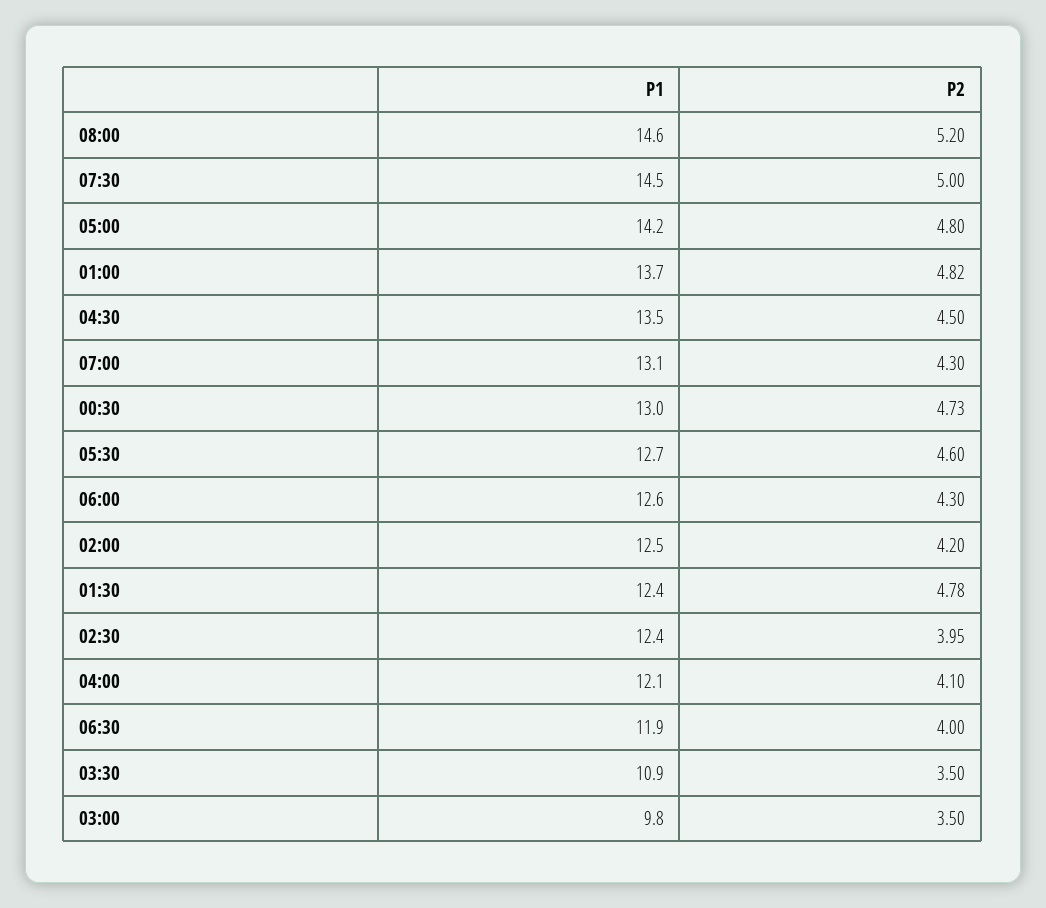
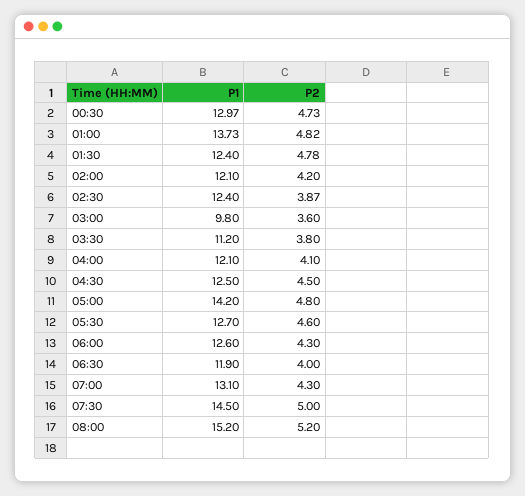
  {
    "P1": {
-     "08:00": 14.6,
+     "08:00": 15.2,
      "07:30": 14.5,
      "05:00": 14.2,
      "01:00": 13.73,
-     "04:30": 13.5,
+     "04:30": 12.5,
      "07:00": 13.1,
      "00:30": 12.97,
      "05:30": 12.7,
      "06:00": 12.6,
-     "02:00": 12.5,
+     "02:00": 12.1,
      "01:30": 12.4,
      "02:30": 12.4,
      "04:00": 12.1,
      "06:30": 11.9,
-     "03:30": 10.9,
+     "03:30": 11.2,
      "03:00": 9.8
    },
    "P2": {
      "08:00": 5.2,
      "07:30": 5,
      "05:00": 4.8,
      "01:00": 4.82,
      "04:30": 4.5,
      "07:00": 4.3,
      "00:30": 4.73,
      "05:30": 4.6,
      "06:00": 4.3,
      "02:00": 4.2,
      "01:30": 4.78,
-     "02:30": 3.95,
+     "02:30": 3.87,
      "04:00": 4.1,
      "06:30": 4,
-     "03:30": 3.5,
+     "03:30": 3.8,
-     "03:00": 3.5
+     "03:00": 3.6
    }
  }

